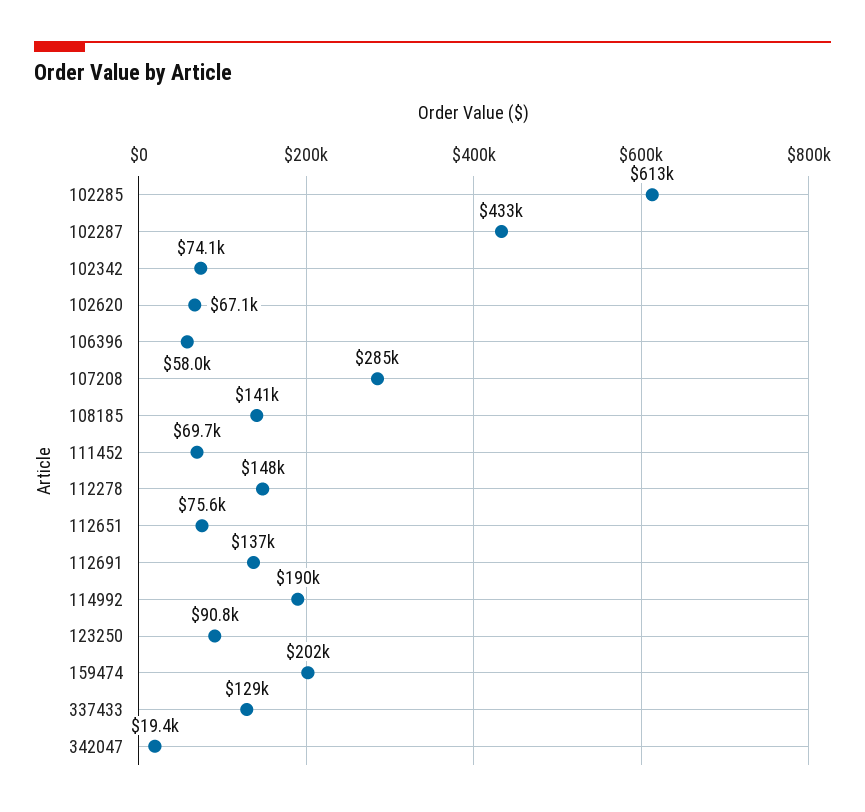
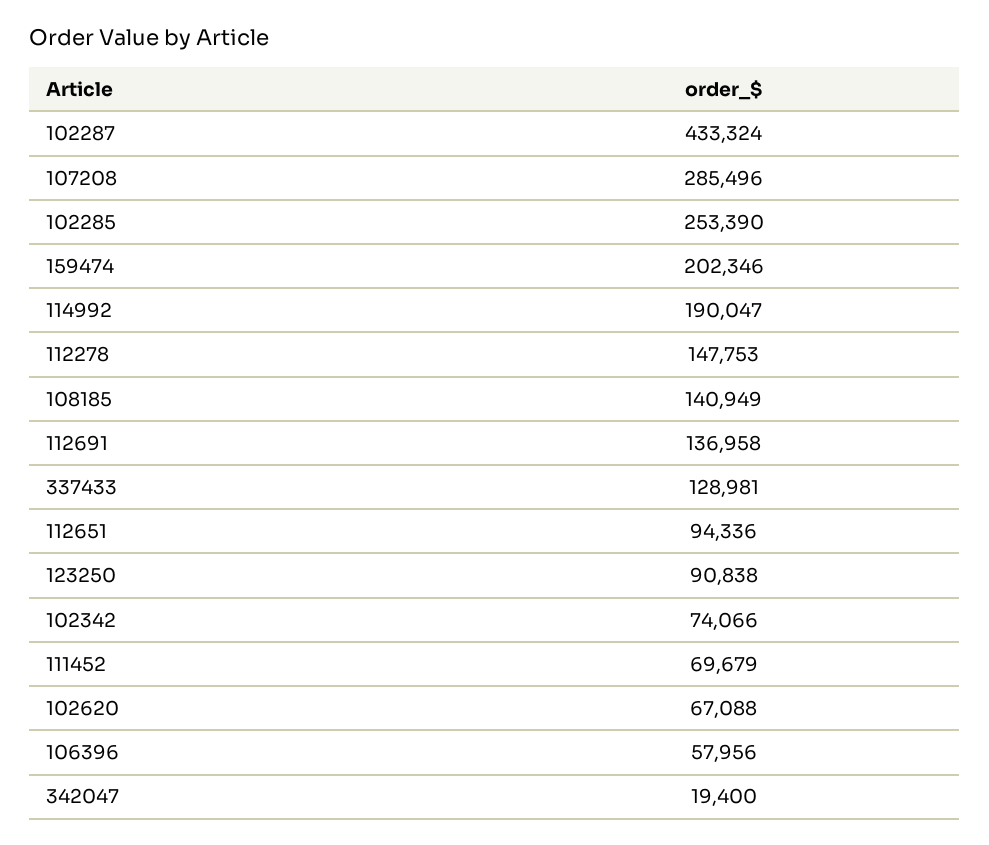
  {
-   "102285": 613000,
+   "102285": 253390,
    "102287": 433324,
    "102342": 74066,
    "102620": 67088,
    "106396": 57956,
    "107208": 285496,
    "108185": 140949,
    "111452": 69679,
    "112278": 147753,
-   "112651": 75600,
+   "112651": 94336,
    "112691": 136958,
    "114992": 190047,
    "123250": 90838,
    "159474": 202346,
    "337433": 128981,
    "342047": 19400
  }

